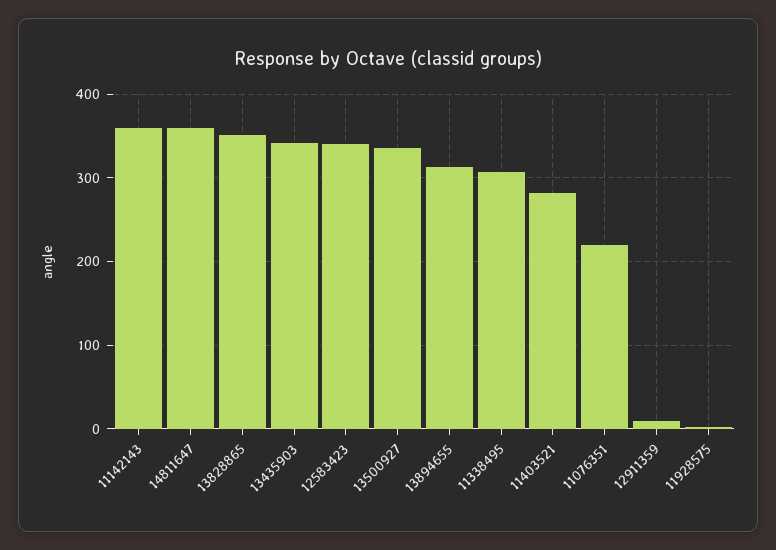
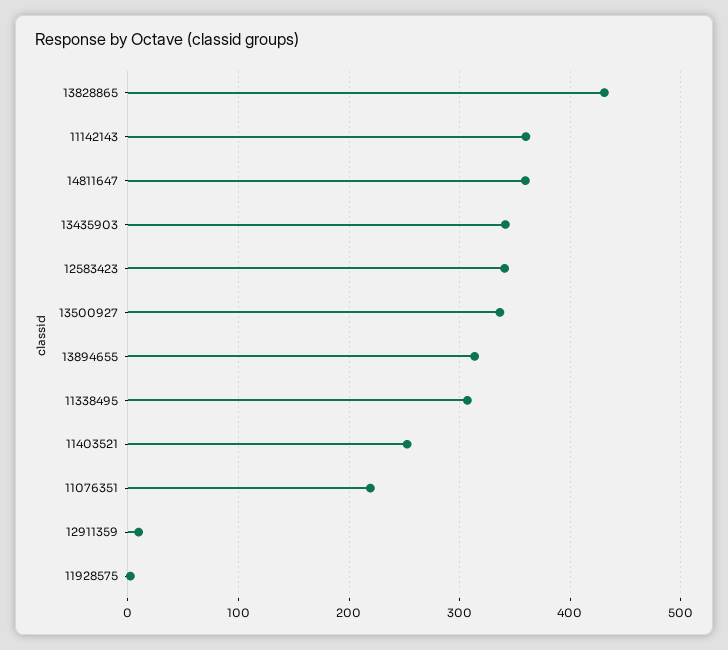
  {
    "11142143": 360,
    "14811647": 360,
-   "13828865": 350,
+   "13828865": 430,
    "13435903": 340,
    "12583423": 340,
    "13500927": 340,
    "13894655": 310,
    "11338495": 310,
-   "11403521": 280,
+   "11403521": 250,
    "11076351": 220,
    "12911359": 10,
    "11928575": 0
  }

